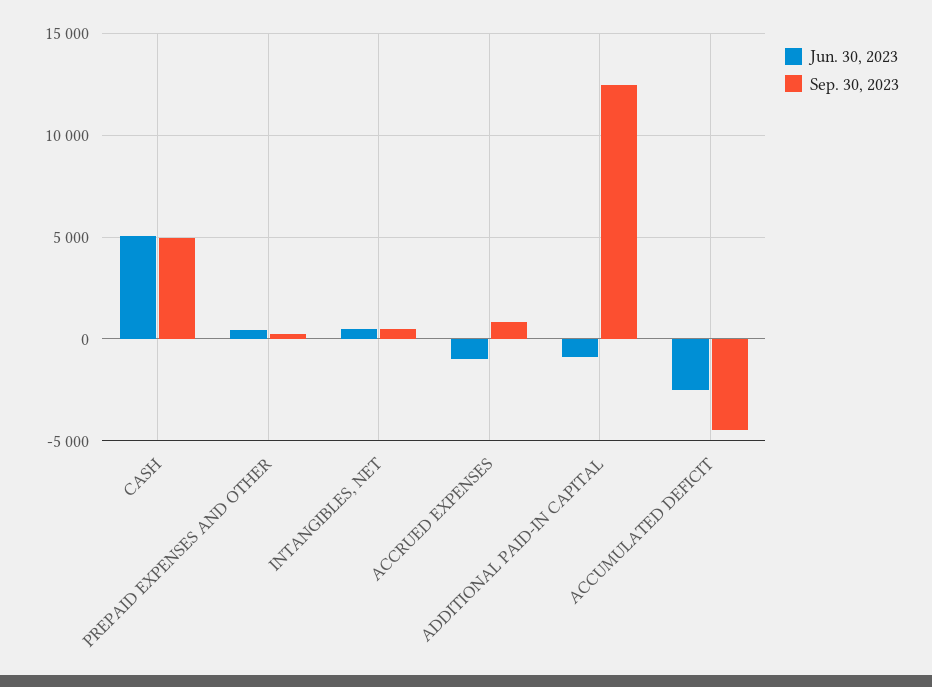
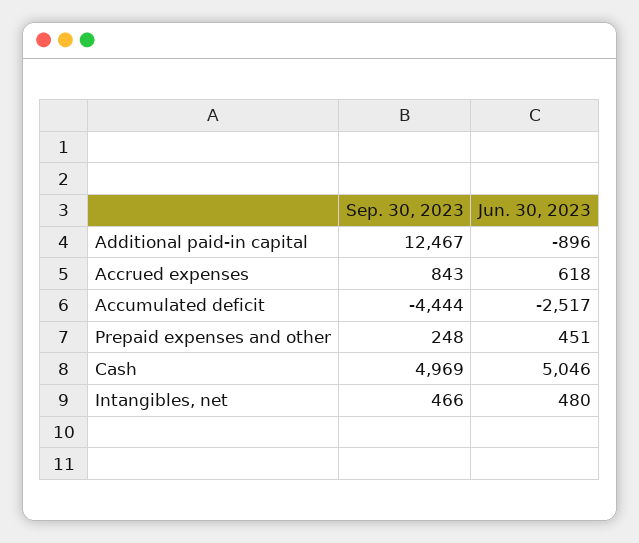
  {
    "Jun. 30, 2023": {
      "CASH": 5046,
      "PREPAID EXPENSES AND OTHER": 451,
      "INTANGIBLES, NET": 480,
-     "ACCRUED EXPENSES": -1000,
+     "ACCRUED EXPENSES": 618,
      "ADDITIONAL PAID-IN CAPITAL": -896,
      "ACCUMULATED DEFICIT": -2517
    },
    "Sep. 30, 2023": {
      "CASH": 4969,
      "PREPAID EXPENSES AND OTHER": 248,
      "INTANGIBLES, NET": 466,
      "ACCRUED EXPENSES": 843,
      "ADDITIONAL PAID-IN CAPITAL": 12467,
      "ACCUMULATED DEFICIT": -4444
    }
  }

